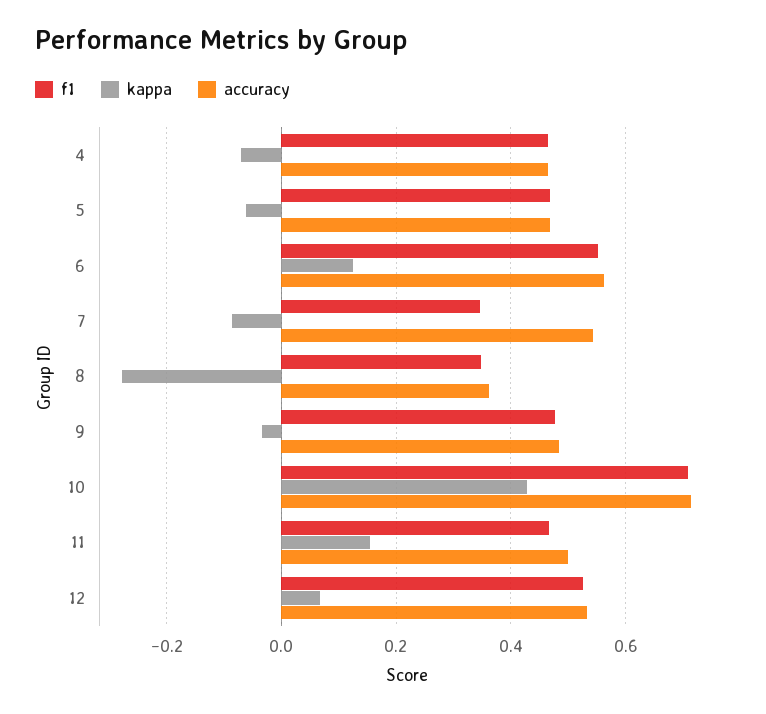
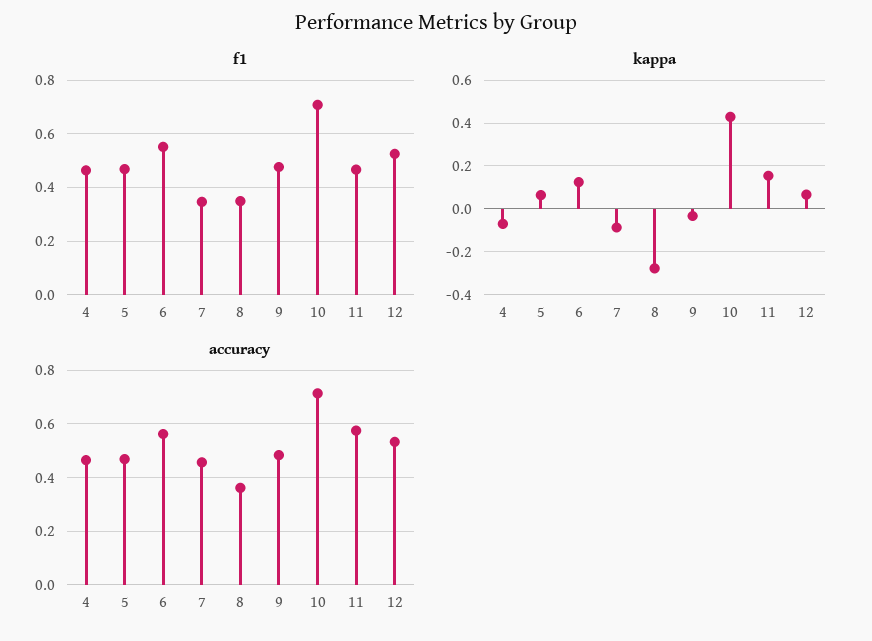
  {
    "f1": {
      "4": 0.46,
      "5": 0.46,
      "6": 0.56,
      "7": 0.34,
      "8": 0.34,
      "9": 0.48,
      "10": 0.7,
      "11": 0.46,
      "12": 0.52
    },
    "kappa": {
      "4": -0.06,
-     "5": -0.06,
+     "5": 0.05,
      "6": 0.12,
      "7": -0.08,
      "8": -0.28,
      "9": -0.04,
      "10": 0.42,
      "11": 0.16,
      "12": 0.06
    },
    "accuracy": {
      "4": 0.46,
      "5": 0.46,
      "6": 0.56,
-     "7": 0.54,
+     "7": 0.45,
      "8": 0.36,
      "9": 0.48,
      "10": 0.72,
-     "11": 0.5,
+     "11": 0.575,
      "12": 0.54
    }
  }

